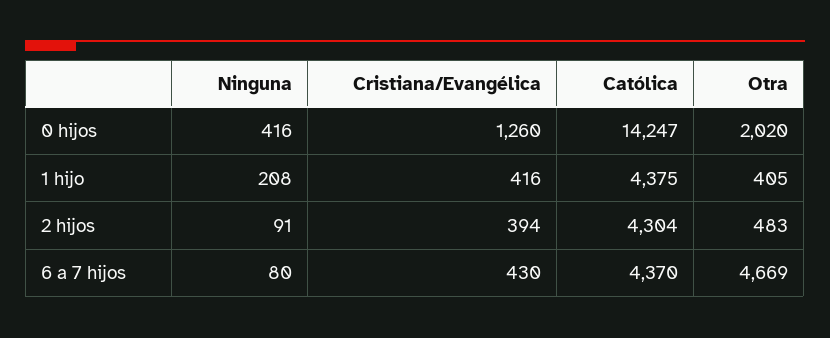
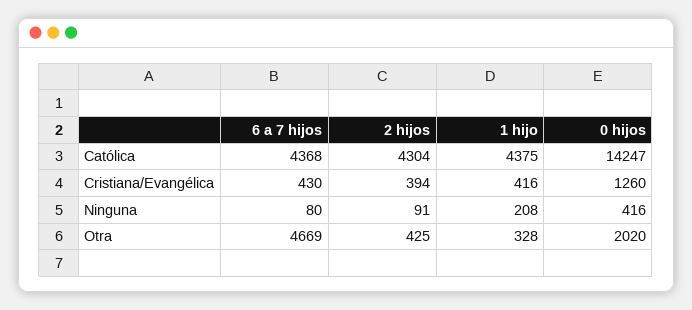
  {
    "Ninguna": {
      "0 hijos": 416,
      "1 hijo": 208,
      "2 hijos": 91,
      "6 a 7 hijos": 80
    },
    "Cristiana/Evangélica": {
      "0 hijos": 1260,
      "1 hijo": 416,
      "2 hijos": 394,
      "6 a 7 hijos": 430
    },
    "Católica": {
      "0 hijos": 14247,
      "1 hijo": 4375,
      "2 hijos": 4304,
-     "6 a 7 hijos": 4370
+     "6 a 7 hijos": 4368
    },
    "Otra": {
      "0 hijos": 2020,
-     "1 hijo": 405,
+     "1 hijo": 328,
-     "2 hijos": 483,
+     "2 hijos": 425,
      "6 a 7 hijos": 4669
    }
  }

